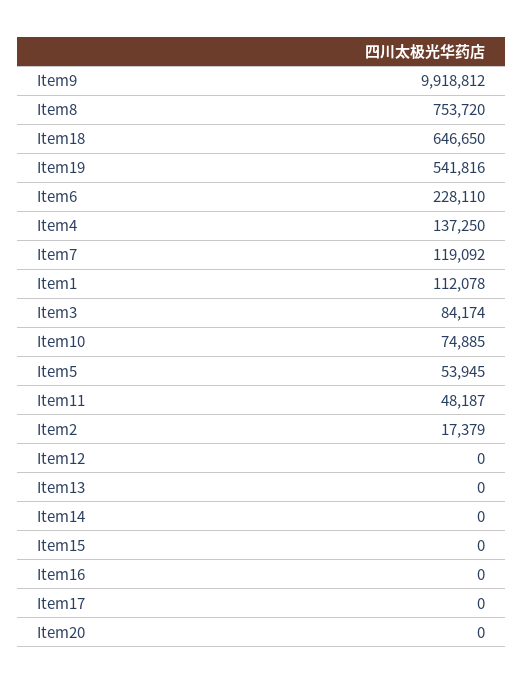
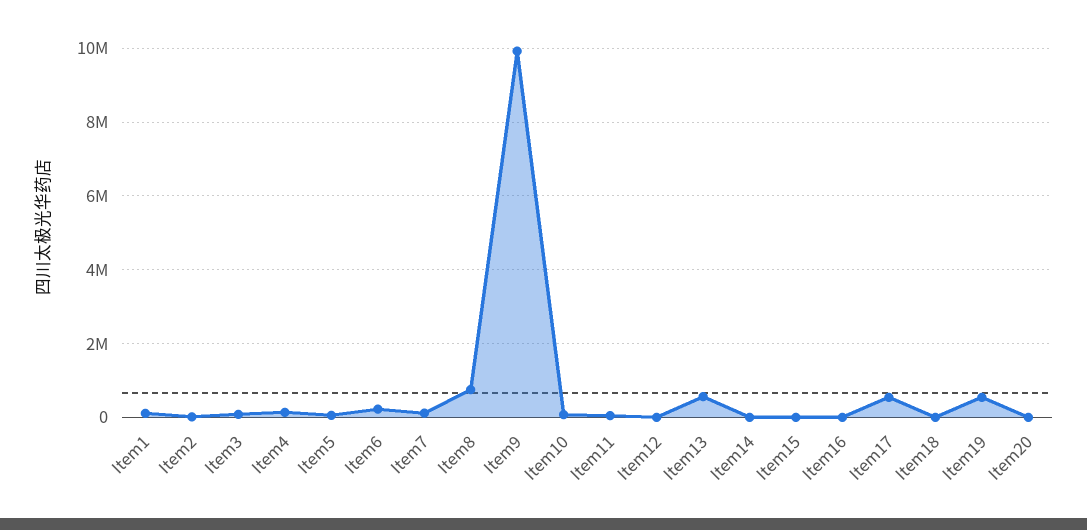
  {
    "Item9": 9918812,
    "Item8": 753720,
-   "Item18": 646650,
+   "Item18": 0,
    "Item19": 541816,
    "Item6": 228110,
    "Item4": 137250,
    "Item7": 119092,
    "Item1": 112078,
    "Item3": 84174,
    "Item10": 74885,
    "Item5": 53945,
    "Item11": 48187,
    "Item2": 17379,
    "Item12": 0,
-   "Item13": 0,
+   "Item13": 600000,
    "Item14": 0,
    "Item15": 0,
    "Item16": 0,
-   "Item17": 0,
+   "Item17": 600000,
    "Item20": 0
  }

